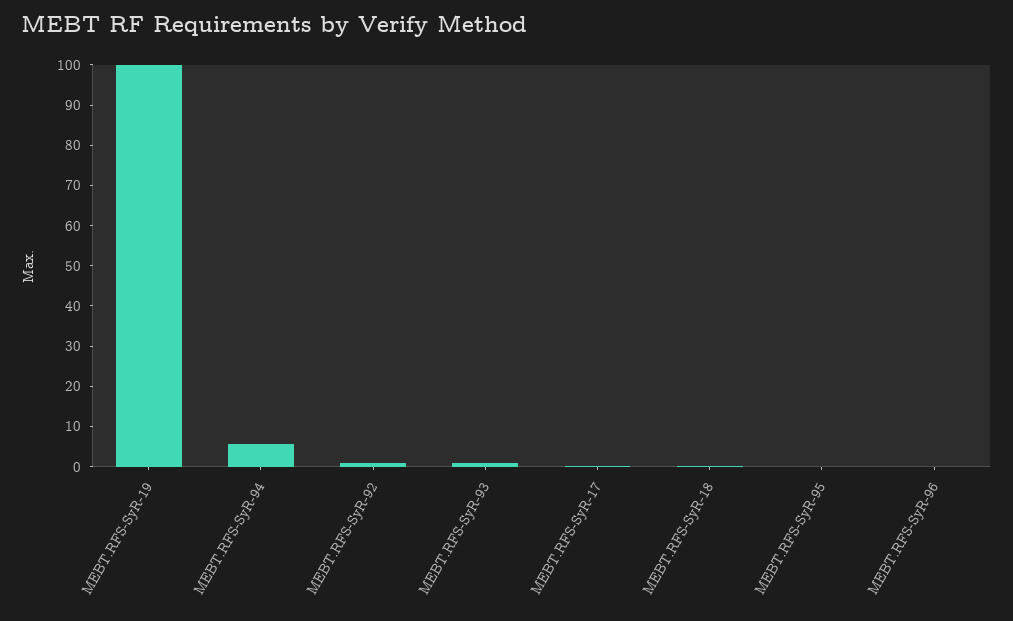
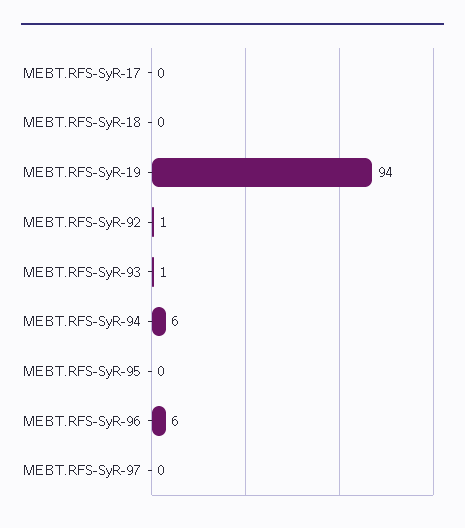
  {
-   "MEBT.RFS-SyR-19": 100,
+   "MEBT.RFS-SyR-19": 94,
    "MEBT.RFS-SyR-94": 6,
    "MEBT.RFS-SyR-92": 1,
    "MEBT.RFS-SyR-93": 1,
    "MEBT.RFS-SyR-17": 0,
    "MEBT.RFS-SyR-18": 0,
    "MEBT.RFS-SyR-95": 0,
-   "MEBT.RFS-SyR-96": 0
+   "MEBT.RFS-SyR-96": 6,
+   "MEBT.RFS-SyR-97": 0
  }

